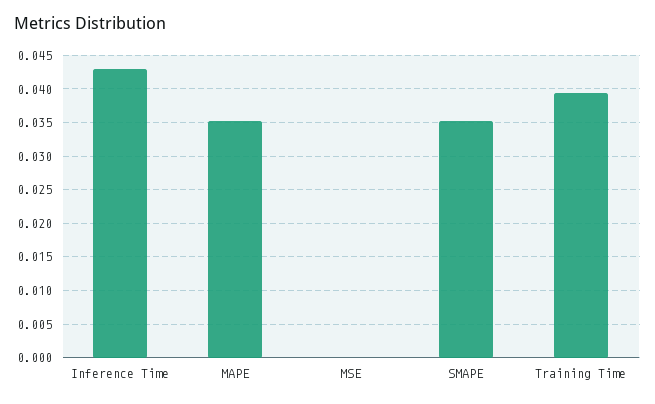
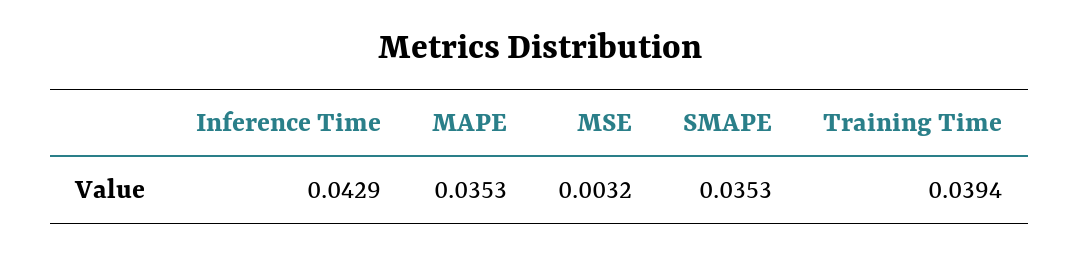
  {
    "Inference Time": 0.0429,
    "MAPE": 0.0353,
-   "MSE": 0,
+   "MSE": 0.0032,
    "SMAPE": 0.0353,
    "Training Time": 0.0394
  }

